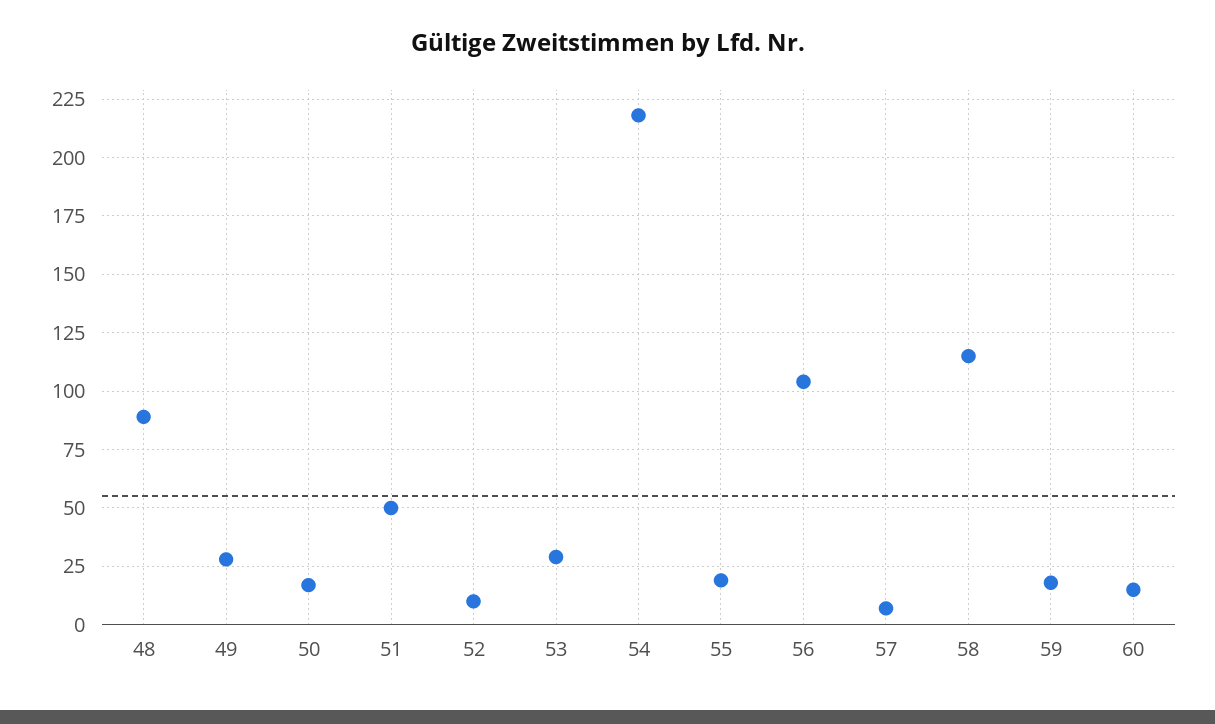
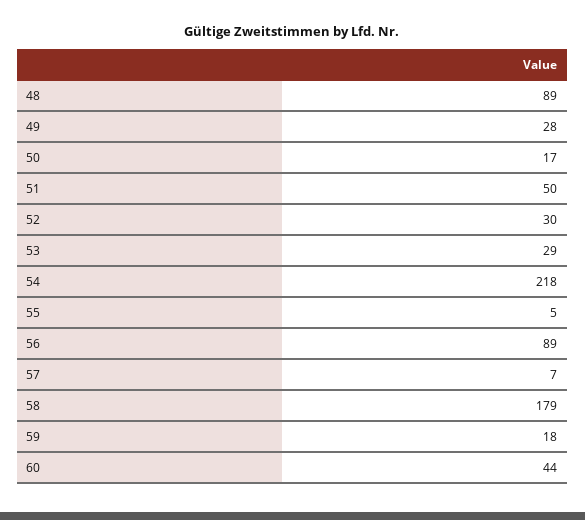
  {
    "48": 89,
    "49": 28,
    "50": 17,
    "51": 50,
-   "52": 10,
+   "52": 30,
    "53": 29,
    "54": 218,
-   "55": 20,
+   "55": 5,
-   "56": 105,
+   "56": 89,
    "57": 7,
-   "58": 115,
+   "58": 179,
    "59": 18,
-   "60": 15
+   "60": 44
  }

